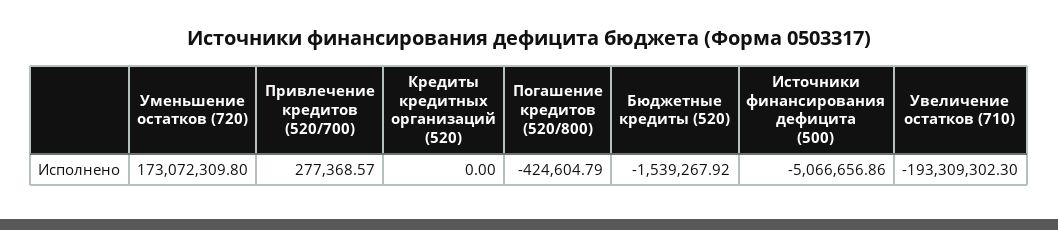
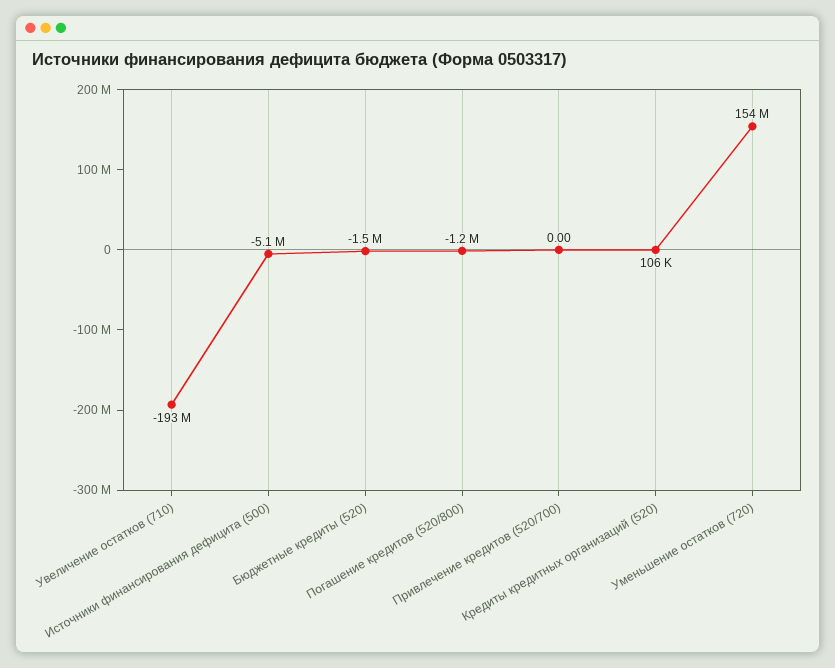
  {
-   "Уменьшение остатков (720)": 173072309.8,
+   "Уменьшение остатков (720)": 154000000,
-   "Привлечение кредитов (520/700)": 277368.57,
+   "Привлечение кредитов (520/700)": 0,
-   "Кредиты кредитных организаций (520)": 0,
+   "Кредиты кредитных организаций (520)": 106000,
-   "Погашение кредитов (520/800)": -424604.79,
+   "Погашение кредитов (520/800)": -1200000,
    "Бюджетные кредиты (520)": -1539267.92,
    "Источники финансирования дефицита (500)": -5066656.86,
    "Увеличение остатков (710)": -193309302.3
  }

